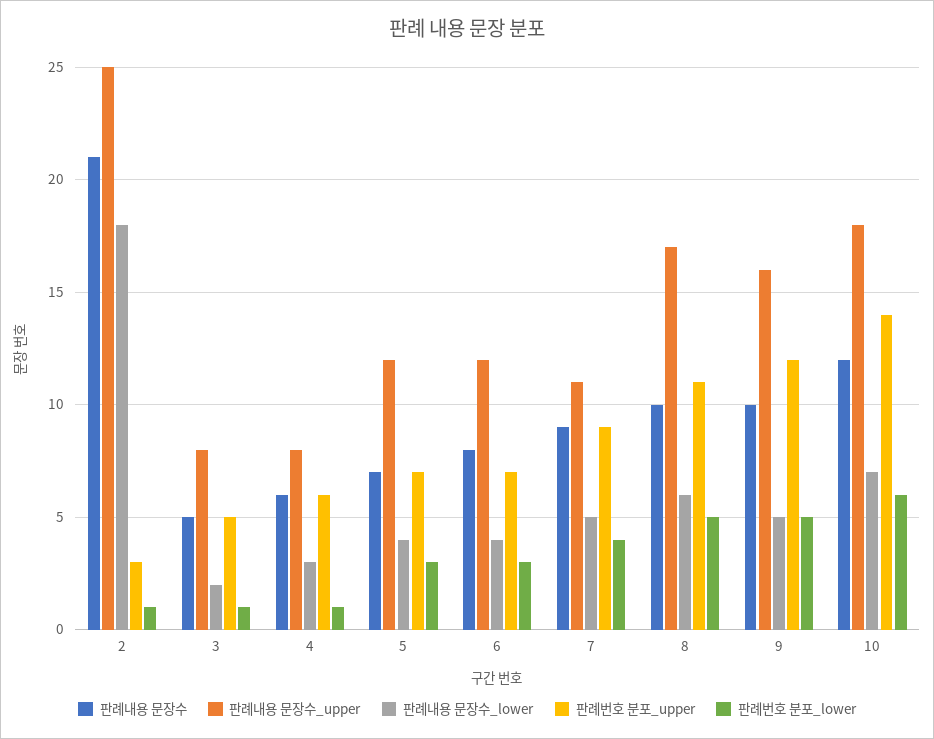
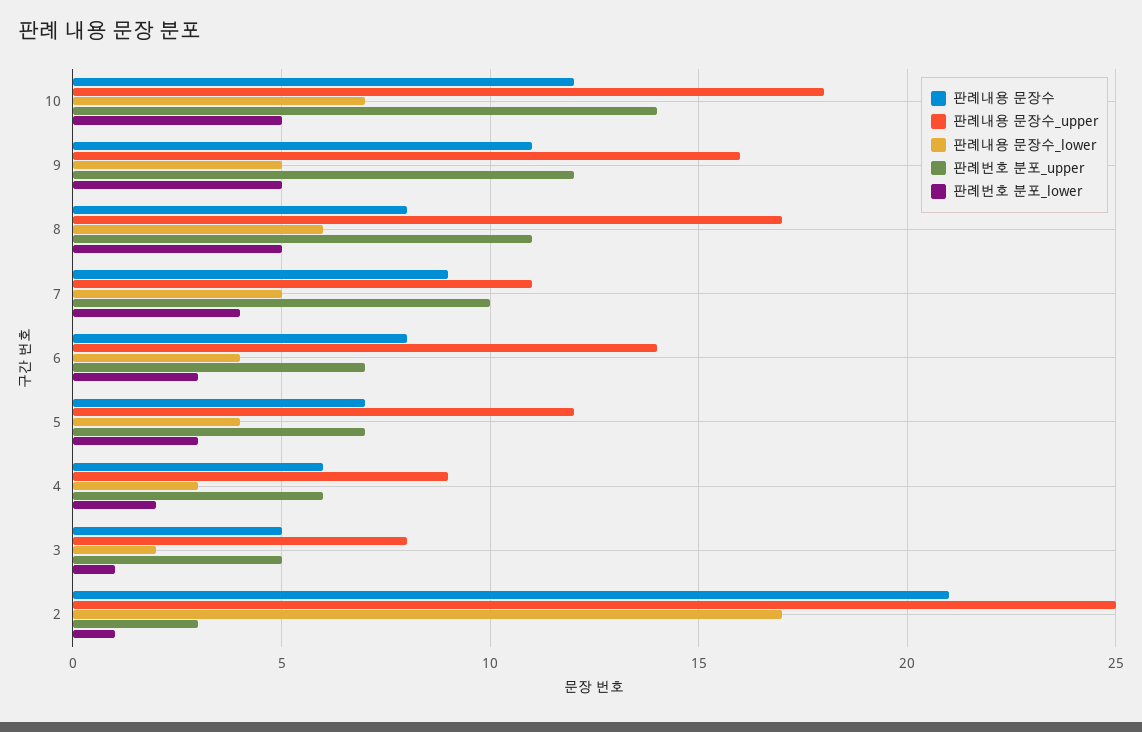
  {
    "판례내용 문장수": {
      "2": 21,
      "3": 5,
      "4": 6,
      "5": 7,
      "6": 8,
      "7": 9,
-     "8": 10,
+     "8": 8,
-     "9": 10,
+     "9": 11,
      "10": 12
    },
    "판례내용 문장수_upper": {
      "2": 25,
      "3": 8,
-     "4": 8,
+     "4": 9,
      "5": 12,
-     "6": 12,
+     "6": 14,
      "7": 11,
      "8": 17,
      "9": 16,
      "10": 18
    },
    "판례내용 문장수_lower": {
-     "2": 18,
+     "2": 17,
      "3": 2,
      "4": 3,
      "5": 4,
      "6": 4,
      "7": 5,
      "8": 6,
      "9": 5,
      "10": 7
    },
    "판례번호 분포_upper": {
      "2": 3,
      "3": 5,
      "4": 6,
      "5": 7,
      "6": 7,
-     "7": 9,
+     "7": 10,
      "8": 11,
      "9": 12,
      "10": 14
    },
    "판례번호 분포_lower": {
      "2": 1,
      "3": 1,
-     "4": 1,
+     "4": 2,
      "5": 3,
      "6": 3,
      "7": 4,
      "8": 5,
      "9": 5,
-     "10": 6
+     "10": 5
    }
  }

